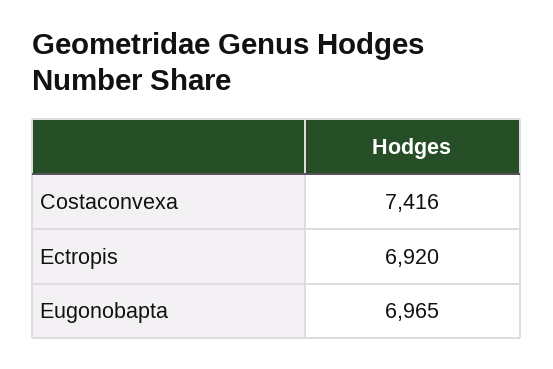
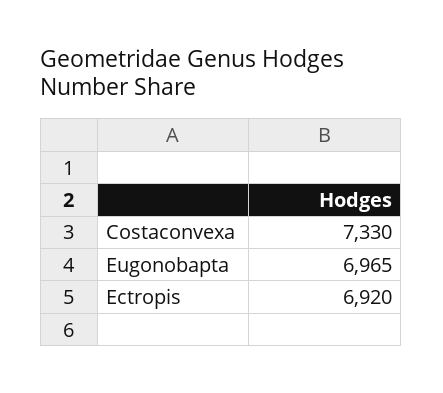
  {
-   "Costaconvexa": 7416,
+   "Costaconvexa": 7330,
    "Ectropis": 6920,
    "Eugonobapta": 6965
  }

